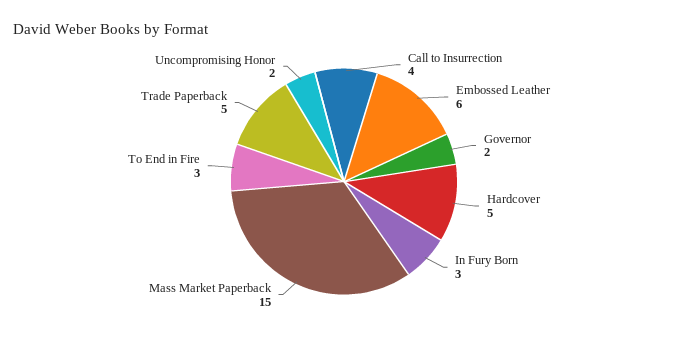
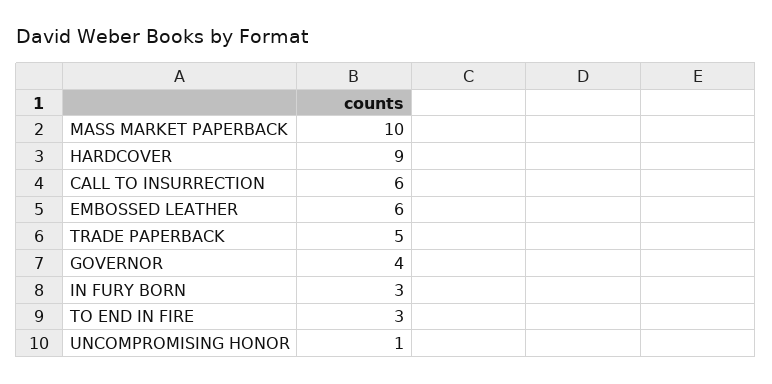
  {
-   "Call to Insurrection": 4,
+   "Call to Insurrection": 6,
    "Embossed Leather": 6,
-   "Governor": 2,
+   "Governor": 4,
-   "Hardcover": 5,
+   "Hardcover": 9,
    "In Fury Born": 3,
-   "Mass Market Paperback": 15,
+   "Mass Market Paperback": 10,
    "To End in Fire": 3,
    "Trade Paperback": 5,
-   "Uncompromising Honor": 2
+   "Uncompromising Honor": 1
  }

